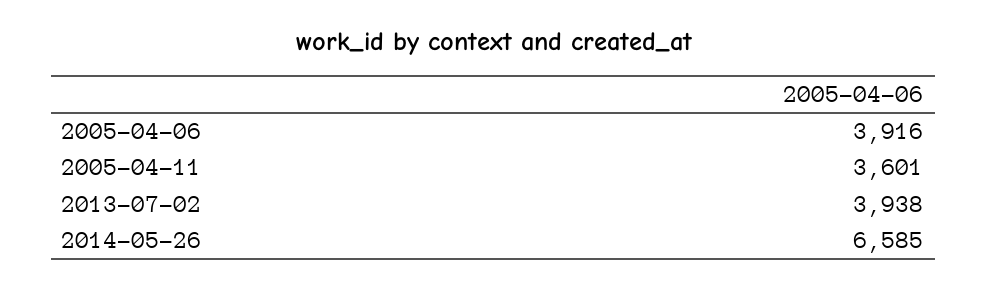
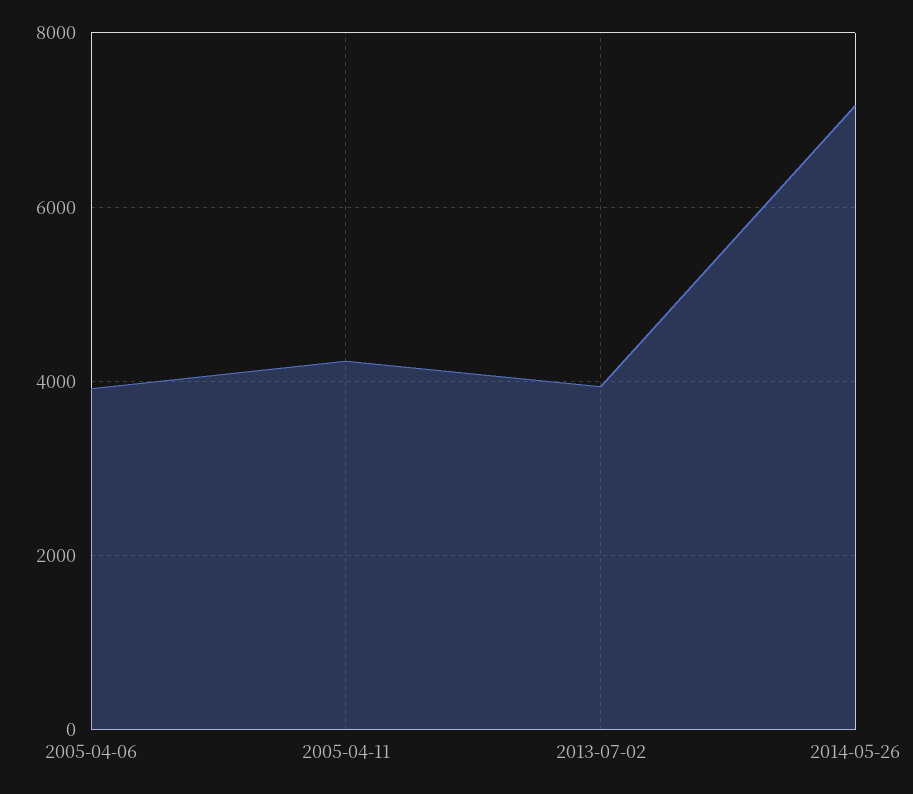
  {
    "2005-04-06": 3916,
-   "2005-04-11": 3601,
+   "2005-04-11": 4200,
    "2013-07-02": 3938,
-   "2014-05-26": 6585
+   "2014-05-26": 7200
  }

